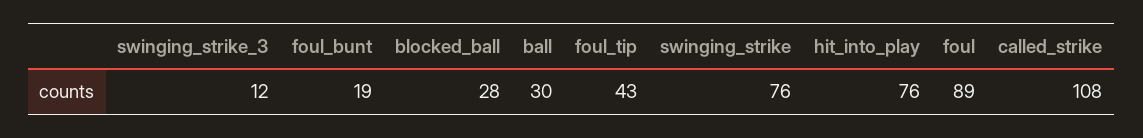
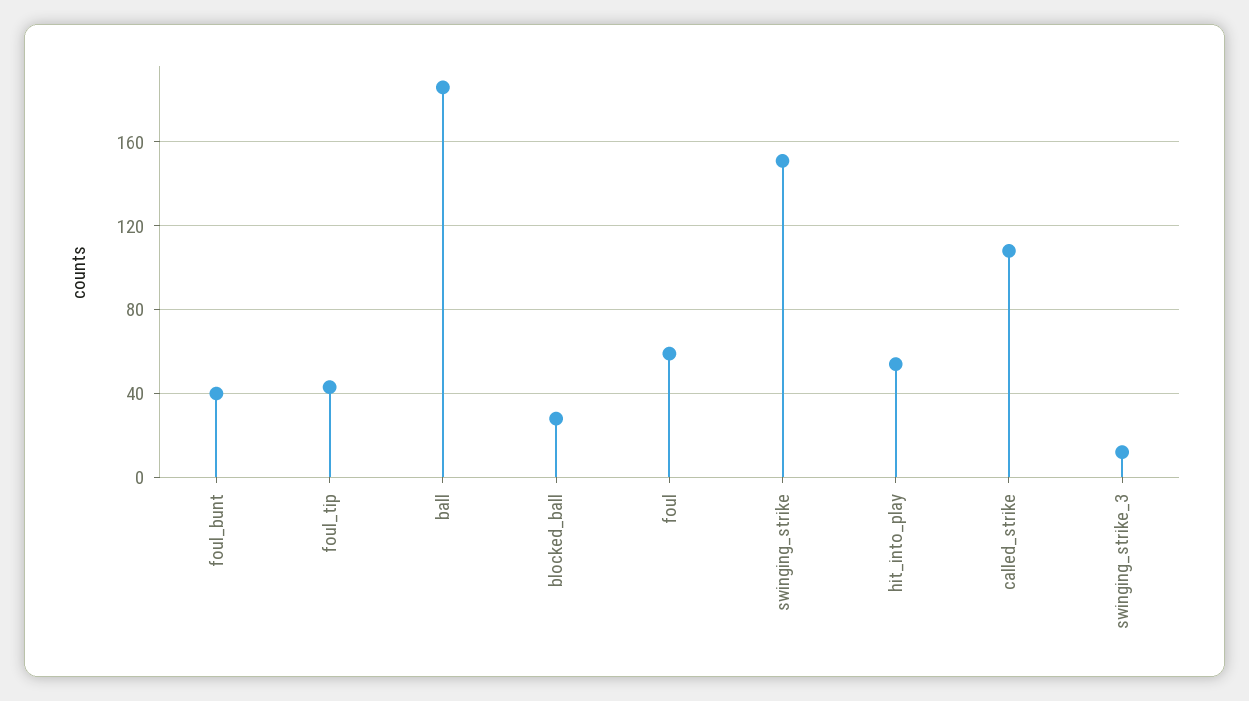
  {
    "swinging_strike_3": 12,
-   "foul_bunt": 19,
+   "foul_bunt": 40,
    "blocked_ball": 28,
-   "ball": 30,
+   "ball": 185,
    "foul_tip": 43,
-   "swinging_strike": 76,
+   "swinging_strike": 150,
-   "hit_into_play": 76,
+   "hit_into_play": 55,
-   "foul": 89,
+   "foul": 60,
    "called_strike": 108
  }

